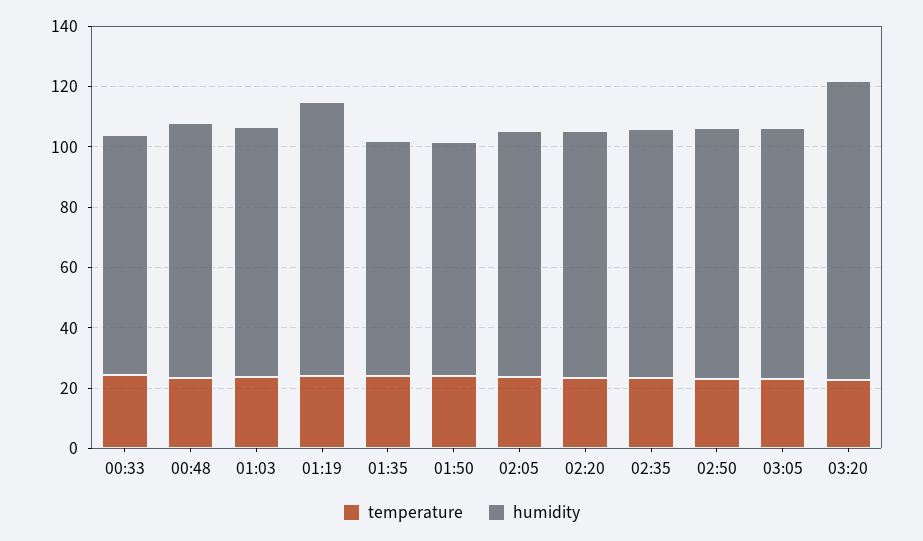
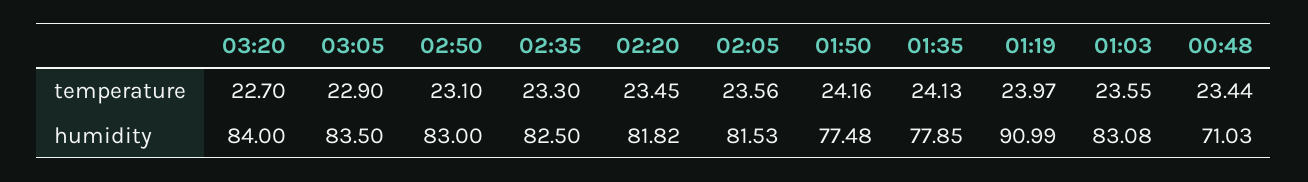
  {
    "temperature": {
-     "00:33": 25,
      "00:48": 23.44,
      "01:03": 23.55,
      "01:19": 23.97,
      "01:35": 24.13,
      "01:50": 24.16,
      "02:05": 23.56,
      "02:20": 23.45,
      "02:35": 23.3,
      "02:50": 23.1,
      "03:05": 22.9,
      "03:20": 22.7
    },
    "humidity": {
-     "00:33": 80,
-     "00:48": 85,
+     "00:48": 71.03,
      "01:03": 83.08,
      "01:19": 90.99,
      "01:35": 77.85,
      "01:50": 77.48,
      "02:05": 81.53,
      "02:20": 81.82,
      "02:35": 82.5,
      "02:50": 83,
      "03:05": 83.5,
-     "03:20": 100
+     "03:20": 84
    }
  }

